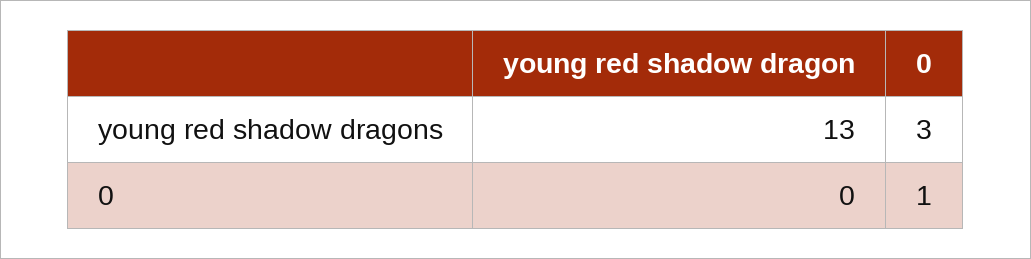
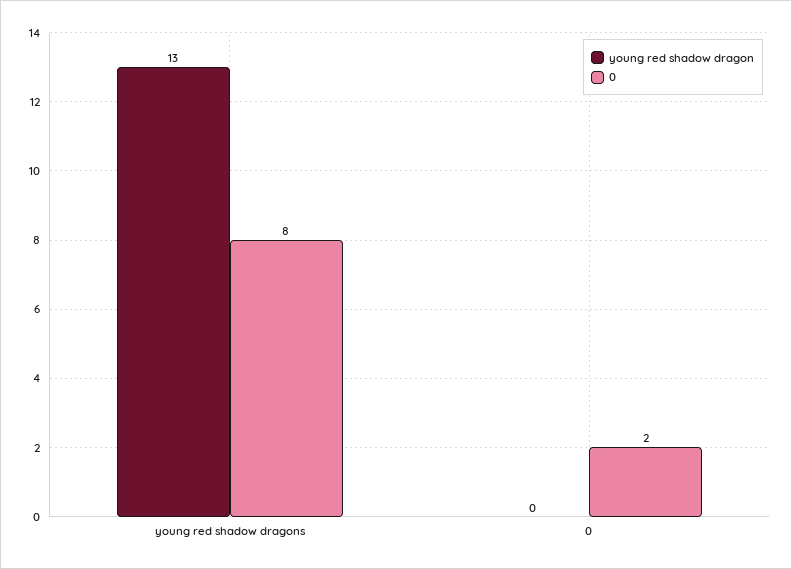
  {
    "young red shadow dragon": {
      "young red shadow dragons": 13,
      "0": 0
    },
    "0": {
-     "young red shadow dragons": 3,
+     "young red shadow dragons": 8,
-     "0": 1
+     "0": 2
    }
  }

